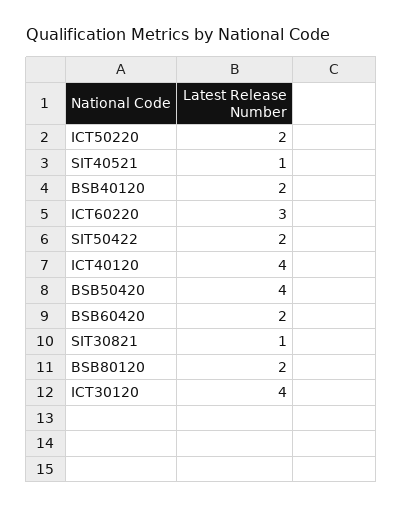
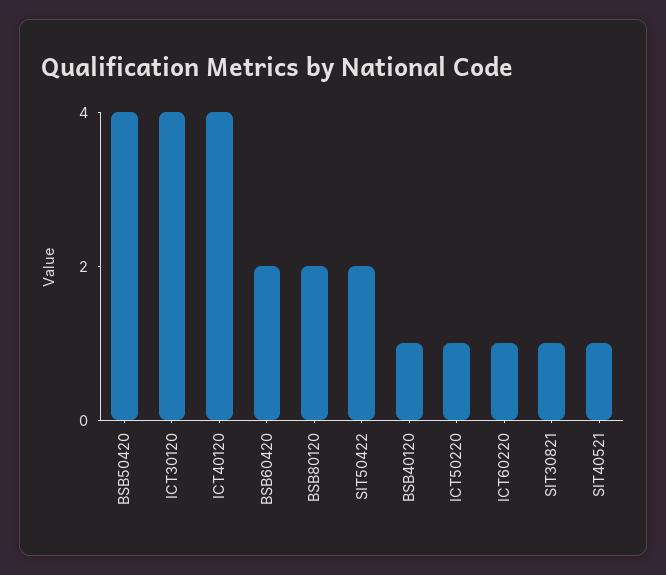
  {
-   "ICT50220": 2,
+   "ICT50220": 1,
    "SIT40521": 1,
-   "BSB40120": 2,
+   "BSB40120": 1,
-   "ICT60220": 3,
+   "ICT60220": 1,
    "SIT50422": 2,
    "ICT40120": 4,
    "BSB50420": 4,
    "BSB60420": 2,
    "SIT30821": 1,
    "BSB80120": 2,
    "ICT30120": 4
  }

